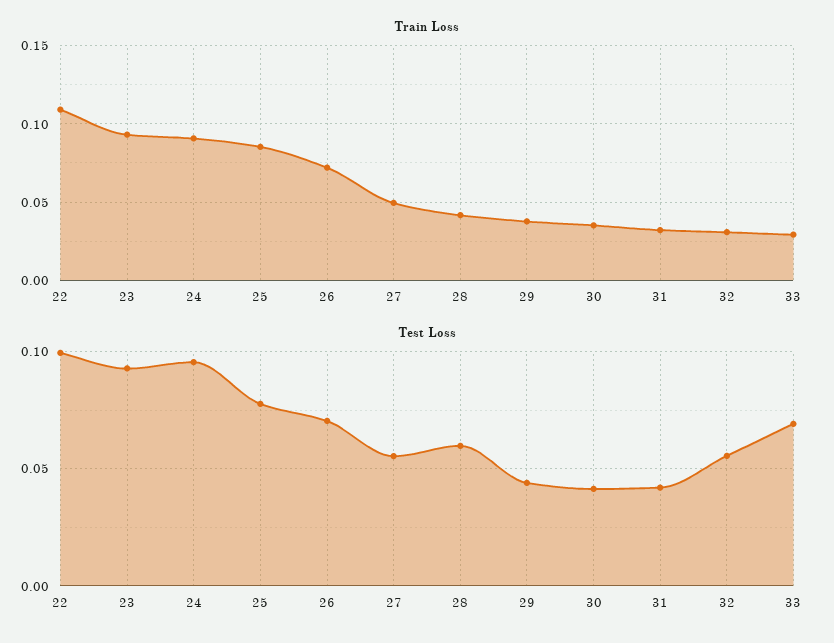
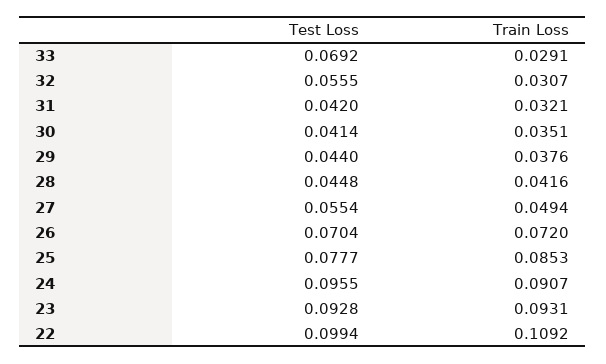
  {
    "Train Loss": {
      "22": 0.1092,
      "23": 0.0931,
      "24": 0.0907,
      "25": 0.0853,
      "26": 0.072,
      "27": 0.0494,
      "28": 0.0416,
      "29": 0.0376,
      "30": 0.0351,
      "31": 0.0321,
      "32": 0.0307,
      "33": 0.0291
    },
    "Test Loss": {
      "22": 0.0994,
      "23": 0.0928,
      "24": 0.0955,
      "25": 0.0777,
      "26": 0.0704,
      "27": 0.0554,
-     "28": 0.06,
+     "28": 0.0448,
      "29": 0.044,
      "30": 0.0414,
      "31": 0.042,
      "32": 0.0555,
      "33": 0.0692
    }
  }

